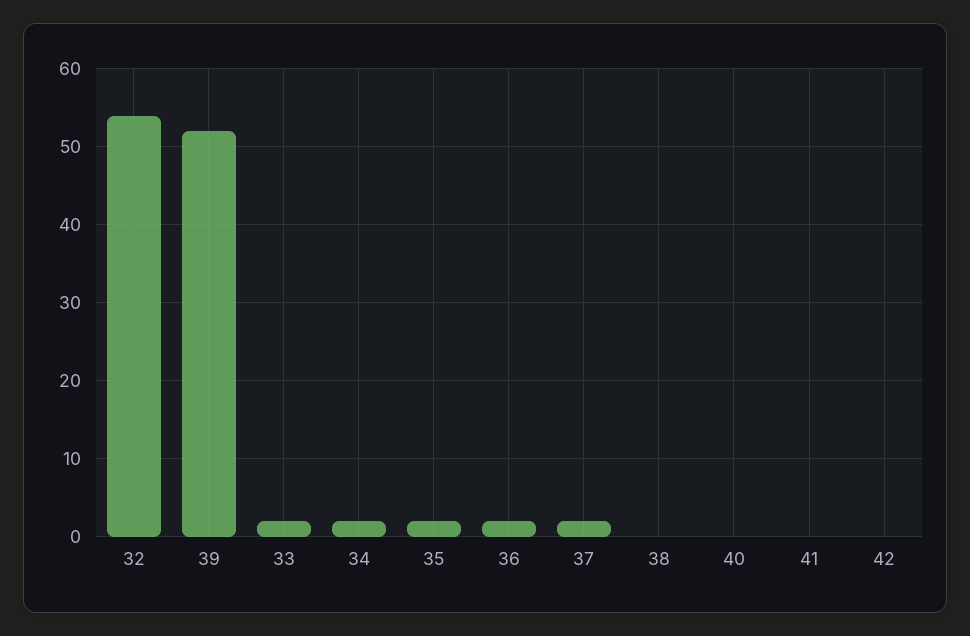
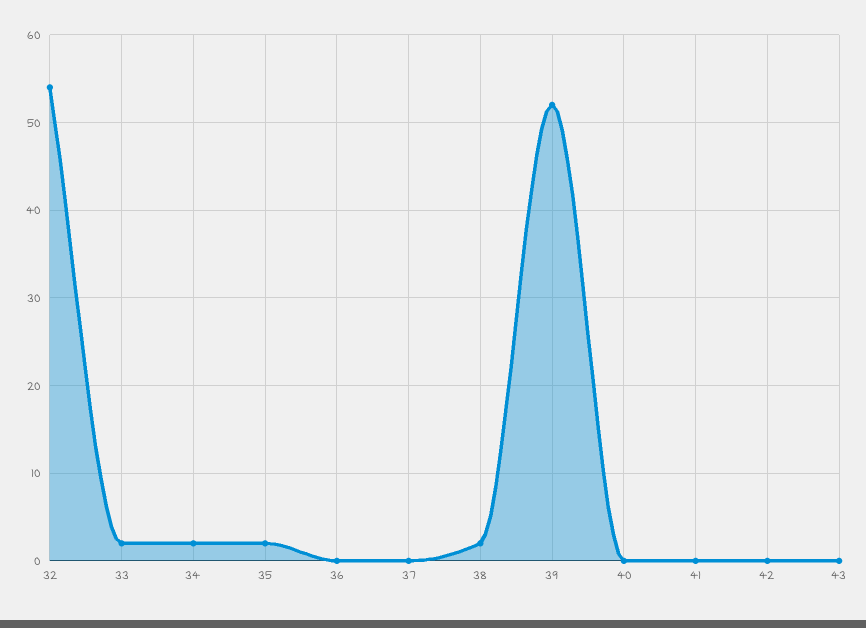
  {
    "32": 54,
    "39": 52,
    "33": 2,
    "34": 2,
    "35": 2,
-   "36": 2,
+   "36": 0,
-   "37": 2,
+   "37": 0,
-   "38": 0,
+   "38": 2,
    "40": 0,
    "41": 0,
-   "42": 0
+   "42": 0,
+   "43": 0
  }

